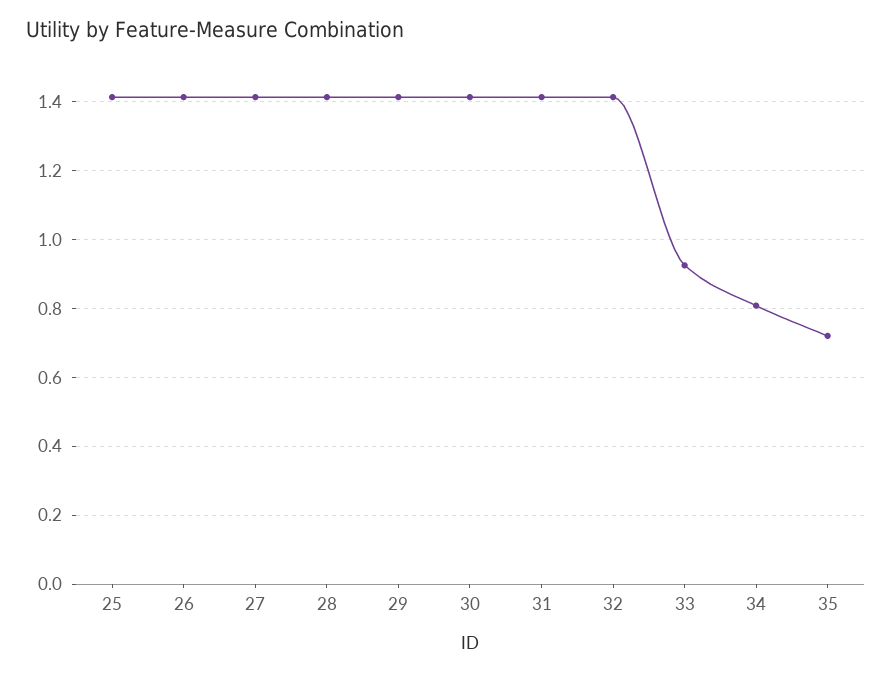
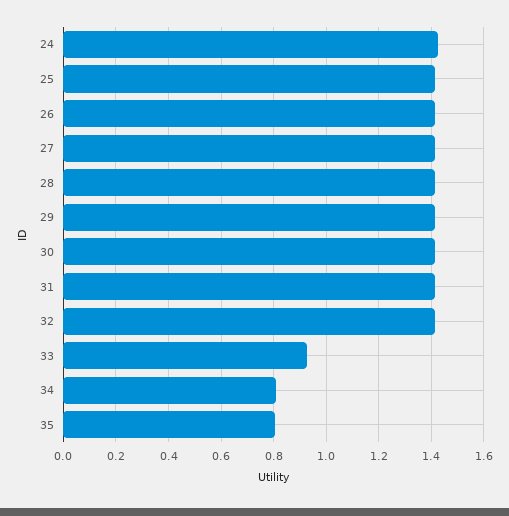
  {
    "25": 1.42,
    "26": 1.42,
    "27": 1.42,
    "28": 1.42,
    "29": 1.42,
    "30": 1.42,
    "31": 1.42,
    "32": 1.42,
    "33": 0.92,
    "34": 0.8,
-   "35": 0.72
+   "35": 0.8,
+   "24": 1.425
  }

